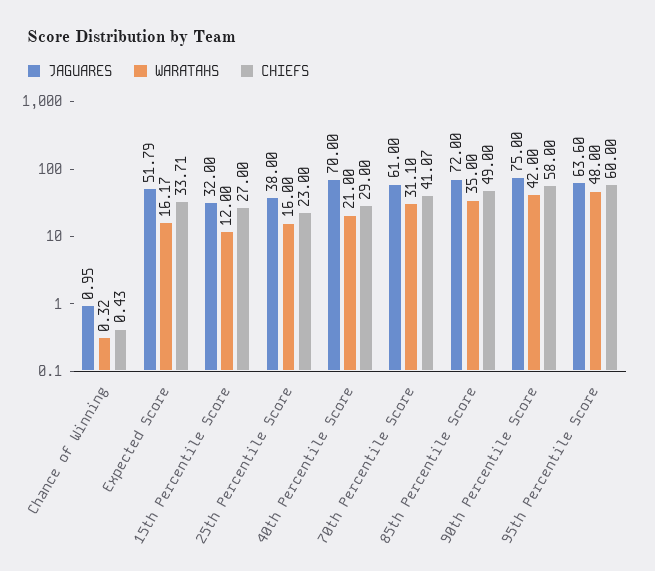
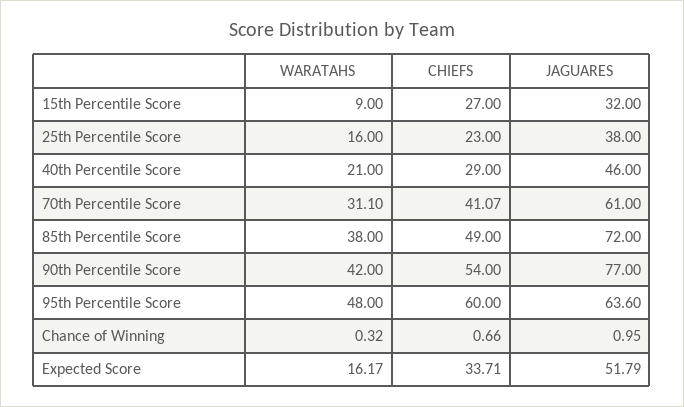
  {
    "JAGUARES": {
      "Chance of Winning": 0.95,
      "Expected Score": 51.79,
      "15th Percentile Score": 32,
      "25th Percentile Score": 38,
-     "40th Percentile Score": 70,
+     "40th Percentile Score": 46,
      "70th Percentile Score": 61,
      "85th Percentile Score": 72,
-     "90th Percentile Score": 75,
+     "90th Percentile Score": 77,
      "95th Percentile Score": 63.6
    },
    "WARATAHS": {
      "Chance of Winning": 0.32,
      "Expected Score": 16.17,
-     "15th Percentile Score": 12,
+     "15th Percentile Score": 9,
      "25th Percentile Score": 16,
      "40th Percentile Score": 21,
      "70th Percentile Score": 31.1,
-     "85th Percentile Score": 35,
+     "85th Percentile Score": 38,
      "90th Percentile Score": 42,
      "95th Percentile Score": 48
    },
    "CHIEFS": {
-     "Chance of Winning": 0.43,
+     "Chance of Winning": 0.66,
      "Expected Score": 33.71,
      "15th Percentile Score": 27,
      "25th Percentile Score": 23,
      "40th Percentile Score": 29,
      "70th Percentile Score": 41.07,
      "85th Percentile Score": 49,
-     "90th Percentile Score": 58,
+     "90th Percentile Score": 54,
      "95th Percentile Score": 60
    }
  }

